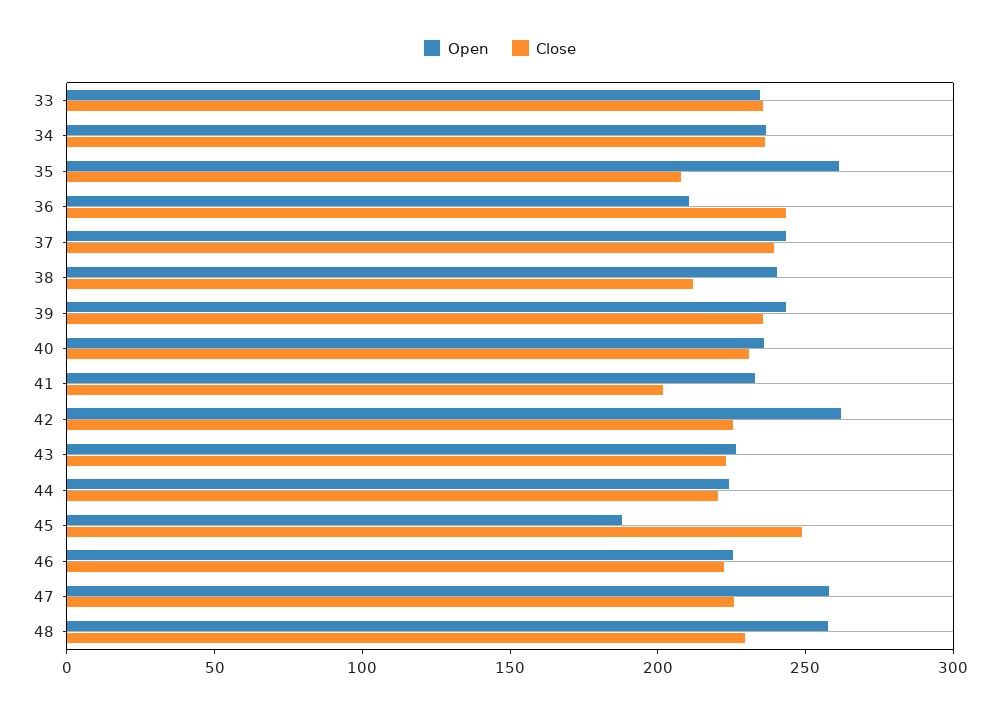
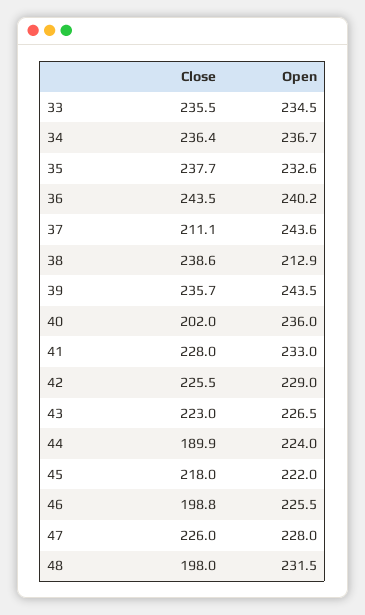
  {
    "Open": {
      "33": 234.5,
      "34": 236.7,
-     "35": 260,
+     "35": 232.6,
-     "36": 210,
+     "36": 240.2,
      "37": 243.6,
-     "38": 240,
+     "38": 212.9,
      "39": 243.5,
      "40": 236,
      "41": 233,
-     "42": 260,
+     "42": 229,
      "43": 226.5,
      "44": 224,
-     "45": 190,
+     "45": 222,
      "46": 225.5,
-     "47": 260,
+     "47": 228,
-     "48": 260
+     "48": 231.5
    },
    "Close": {
      "33": 235.5,
      "34": 236.4,
-     "35": 210,
+     "35": 237.7,
      "36": 243.5,
-     "37": 240,
+     "37": 211.1,
-     "38": 210,
+     "38": 238.6,
      "39": 235.7,
-     "40": 230,
+     "40": 202,
-     "41": 200,
+     "41": 228,
      "42": 225.5,
      "43": 223,
-     "44": 220,
+     "44": 189.9,
-     "45": 250,
+     "45": 218,
-     "46": 220,
+     "46": 198.8,
      "47": 226,
-     "48": 230
+     "48": 198
    }
  }

